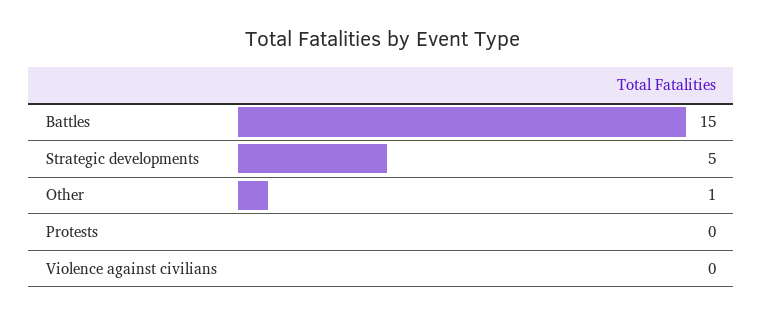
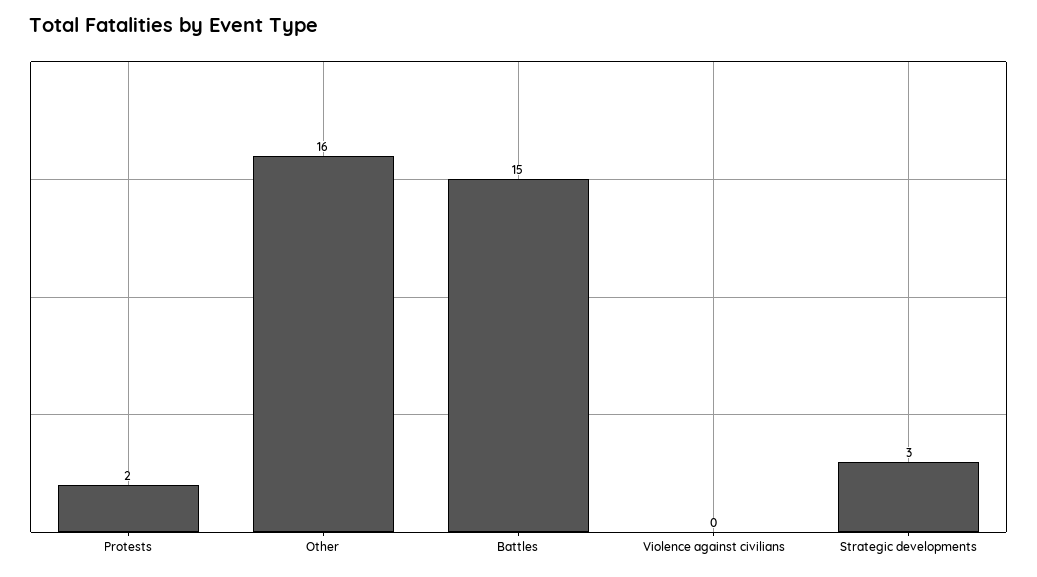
  {
    "Battles": 15,
-   "Strategic developments": 5,
+   "Strategic developments": 3,
-   "Other": 1,
+   "Other": 16,
-   "Protests": 0,
+   "Protests": 2,
    "Violence against civilians": 0
  }

